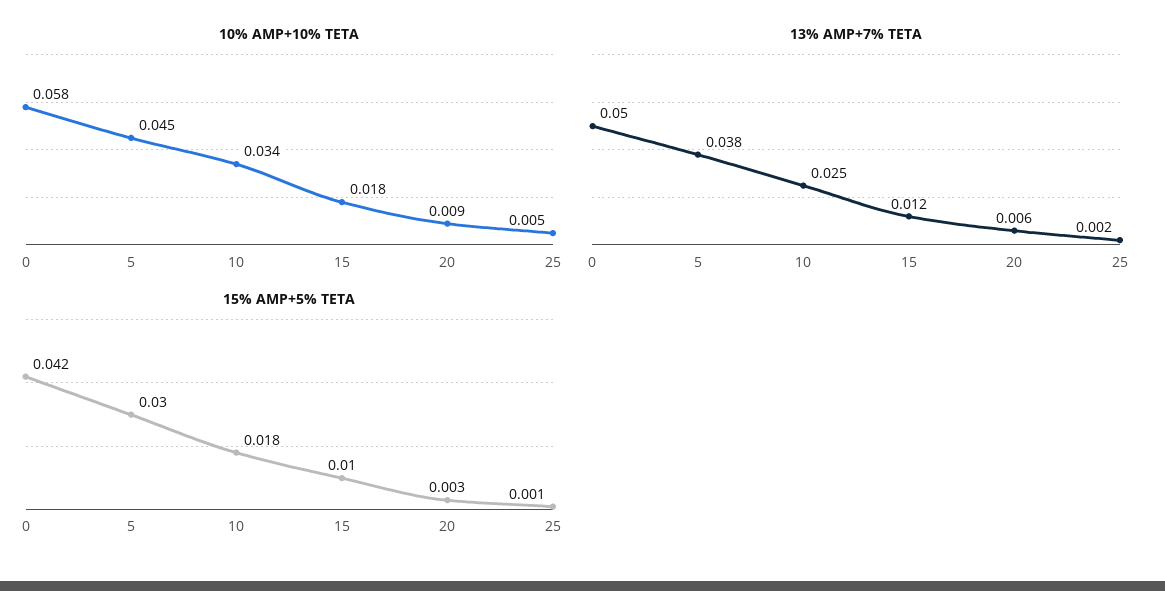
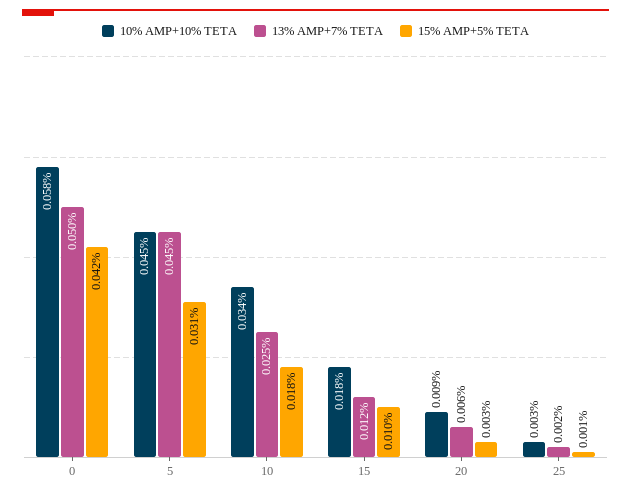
  {
    "10% AMP+10% TETA": {
      "0": 0.058,
      "5": 0.045,
      "10": 0.034,
      "15": 0.018,
      "20": 0.009,
-     "25": 0.005
+     "25": 0.003
    },
    "13% AMP+7% TETA": {
      "0": 0.05,
-     "5": 0.038,
+     "5": 0.045,
      "10": 0.025,
      "15": 0.012,
      "20": 0.006,
      "25": 0.002
    },
    "15% AMP+5% TETA": {
      "0": 0.042,
-     "5": 0.03,
+     "5": 0.031,
      "10": 0.018,
      "15": 0.01,
      "20": 0.003,
      "25": 0.001
    }
  }

